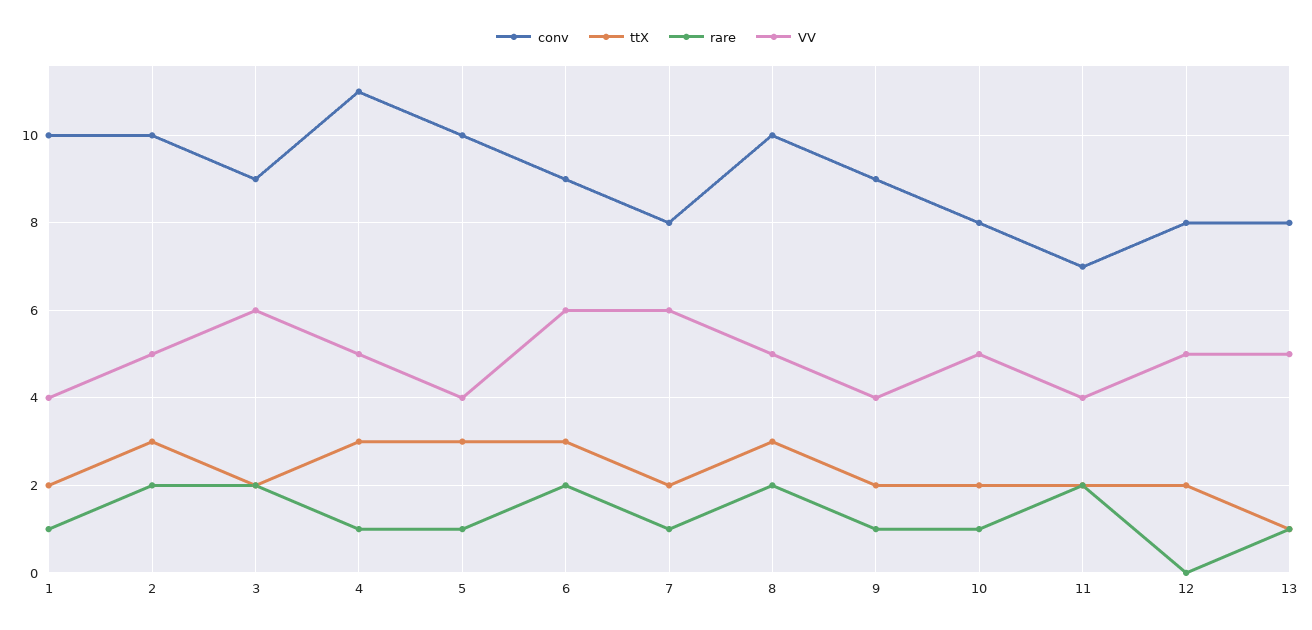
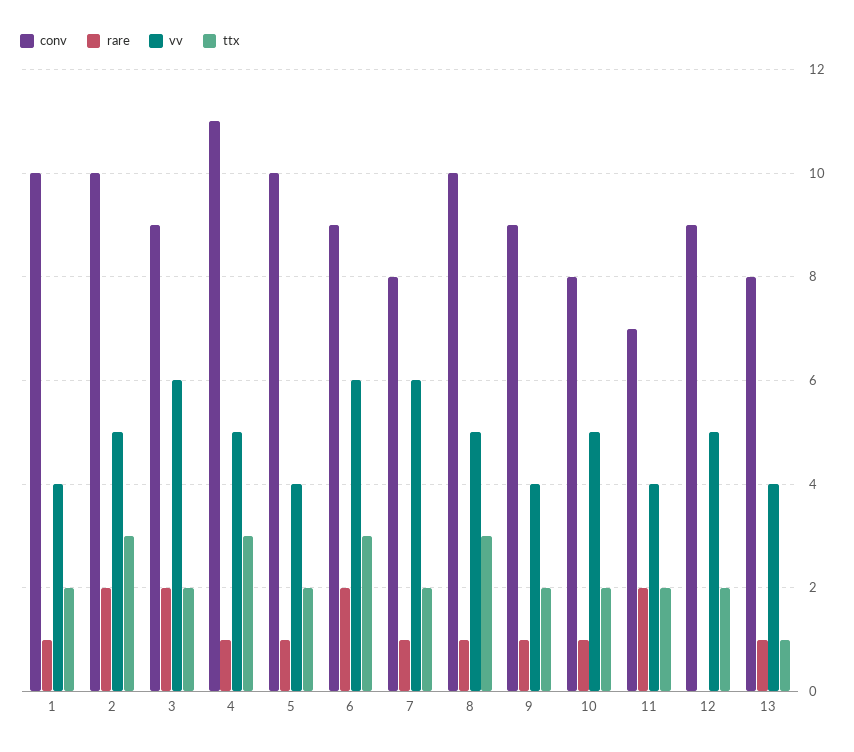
  {
    "conv": {
      "1": 10,
      "2": 10,
      "3": 9,
      "4": 11,
      "5": 10,
      "6": 9,
      "7": 8,
      "8": 10,
      "9": 9,
      "10": 8,
      "11": 7,
-     "12": 8,
+     "12": 9,
      "13": 8
    },
    "ttX": {
      "1": 2,
      "2": 3,
      "3": 2,
      "4": 3,
-     "5": 3,
+     "5": 2,
      "6": 3,
      "7": 2,
      "8": 3,
      "9": 2,
      "10": 2,
      "11": 2,
      "12": 2,
      "13": 1
    },
    "rare": {
      "1": 1,
      "2": 2,
      "3": 2,
      "4": 1,
      "5": 1,
      "6": 2,
      "7": 1,
-     "8": 2,
+     "8": 1,
      "9": 1,
      "10": 1,
      "11": 2,
      "12": 0,
      "13": 1
    },
    "VV": {
      "1": 4,
      "2": 5,
      "3": 6,
      "4": 5,
      "5": 4,
      "6": 6,
      "7": 6,
      "8": 5,
      "9": 4,
      "10": 5,
      "11": 4,
      "12": 5,
-     "13": 5
+     "13": 4
    }
  }

